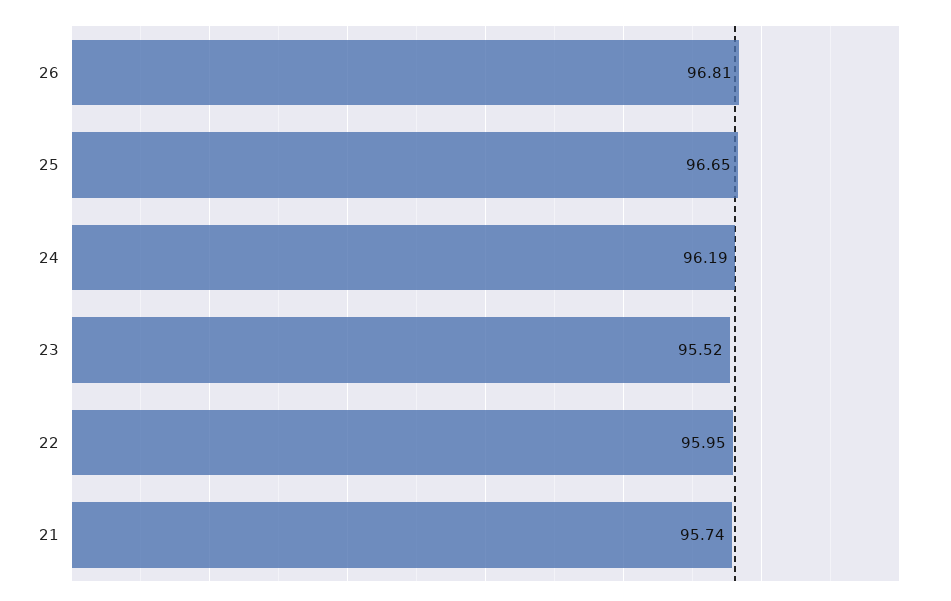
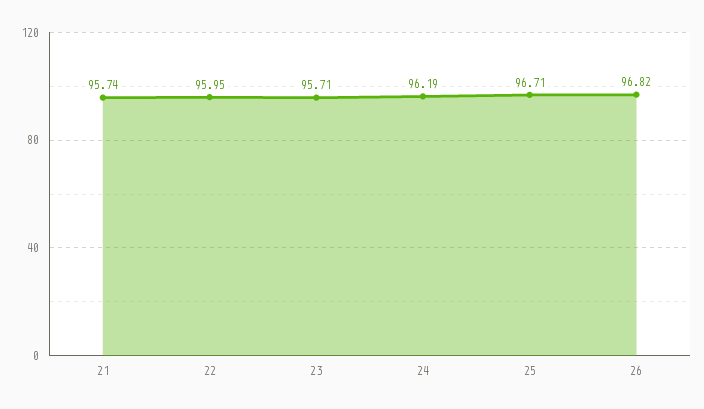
  {
-   "26": 96.81,
+   "26": 96.82,
-   "25": 96.65,
+   "25": 96.71,
    "24": 96.19,
-   "23": 95.52,
+   "23": 95.71,
    "22": 95.95,
    "21": 95.74
  }

